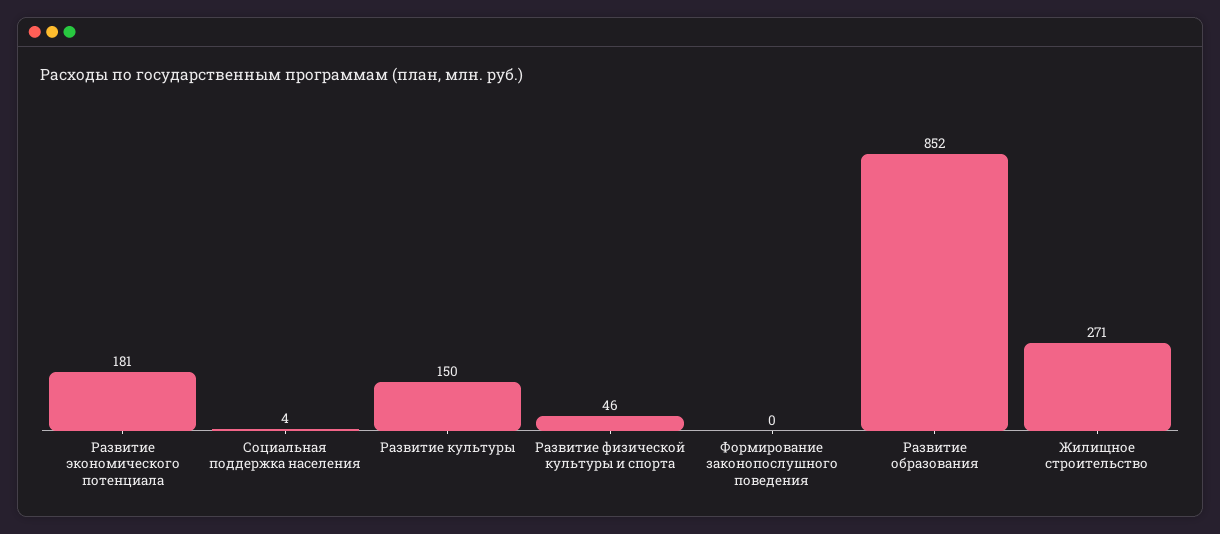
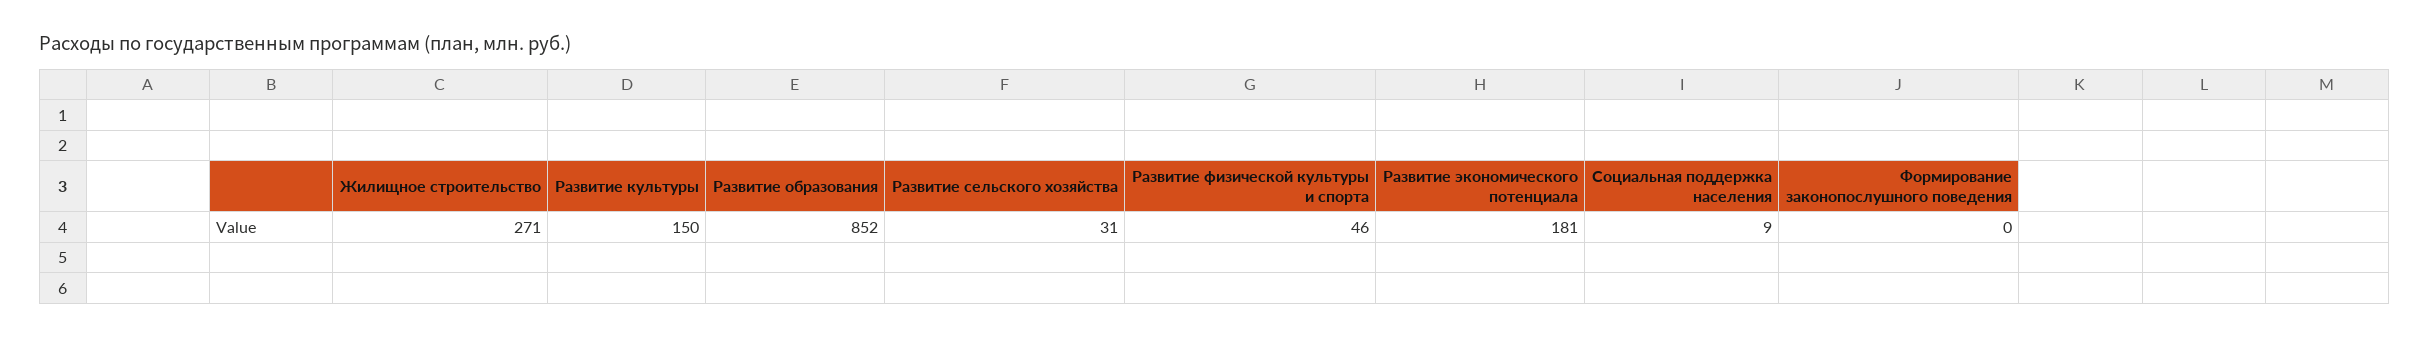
  {
    "Развитие экономического потенциала": 181,
-   "Социальная поддержка населения": 4,
+   "Социальная поддержка населения": 9,
    "Развитие культуры": 150,
    "Развитие физической культуры и спорта": 46,
    "Формирование законопослушного поведения": 0,
    "Развитие образования": 852,
-   "Жилищное строительство": 271
+   "Жилищное строительство": 271,
+   "Развитие сельского хозяйства": 31
  }

